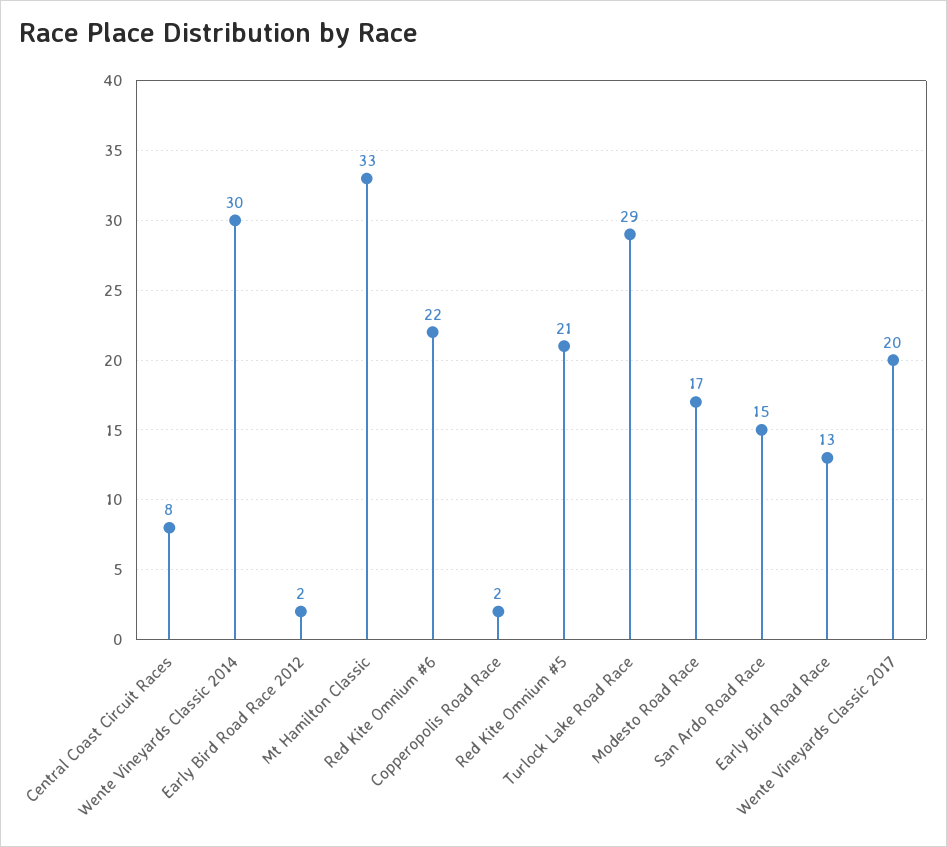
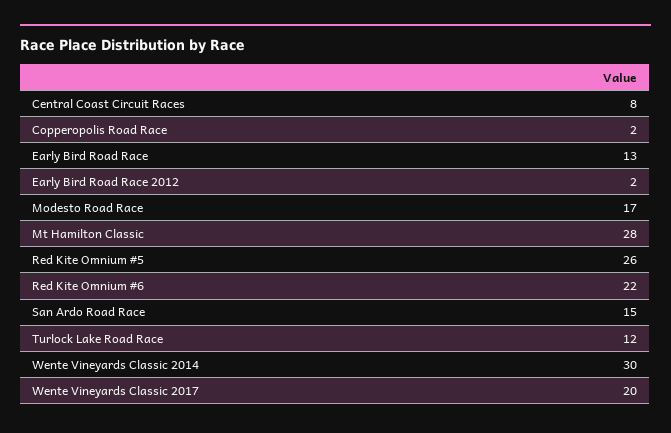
  {
    "Central Coast Circuit Races": 8,
    "Wente Vineyards Classic 2014": 30,
    "Early Bird Road Race 2012": 2,
-   "Mt Hamilton Classic": 33,
+   "Mt Hamilton Classic": 28,
    "Red Kite Omnium #6": 22,
    "Copperopolis Road Race": 2,
-   "Red Kite Omnium #5": 21,
+   "Red Kite Omnium #5": 26,
-   "Turlock Lake Road Race": 29,
+   "Turlock Lake Road Race": 12,
    "Modesto Road Race": 17,
    "San Ardo Road Race": 15,
    "Early Bird Road Race": 13,
    "Wente Vineyards Classic 2017": 20
  }

